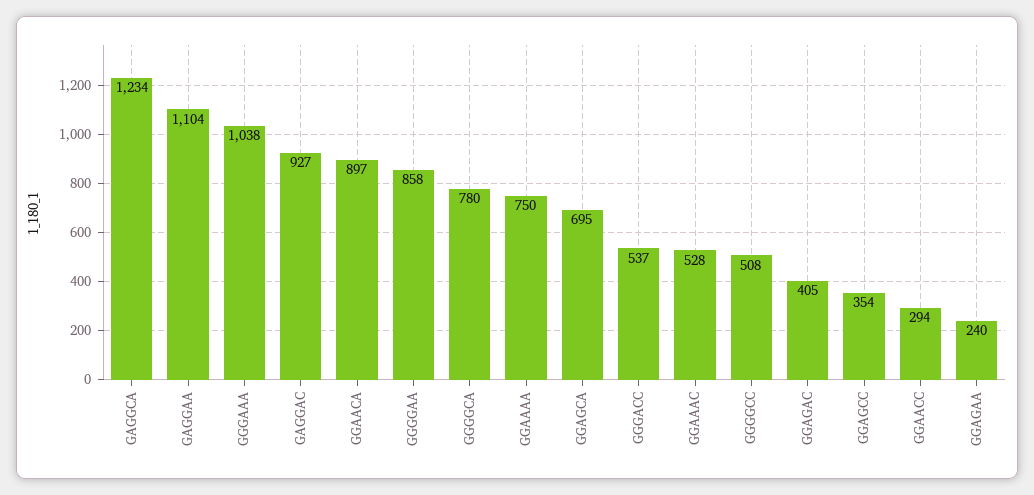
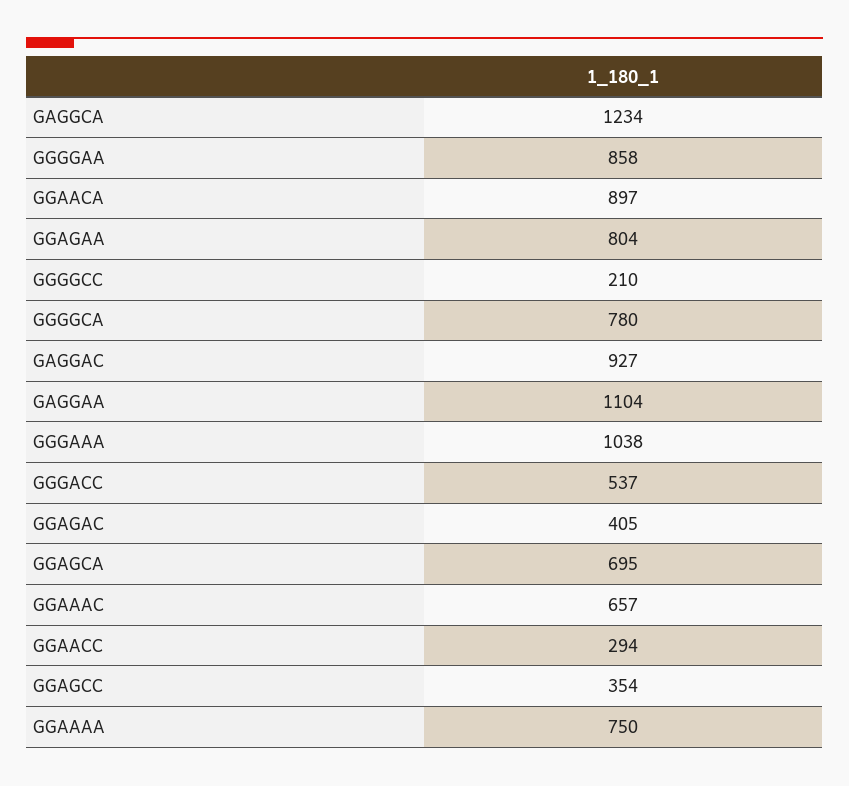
  {
    "GAGGCA": 1234,
    "GAGGAA": 1104,
    "GGGAAA": 1038,
    "GAGGAC": 927,
    "GGAACA": 897,
    "GGGGAA": 858,
    "GGGGCA": 780,
    "GGAAAA": 750,
    "GGAGCA": 695,
    "GGGACC": 537,
-   "GGAAAC": 528,
+   "GGAAAC": 657,
-   "GGGGCC": 508,
+   "GGGGCC": 210,
    "GGAGAC": 405,
    "GGAGCC": 354,
    "GGAACC": 294,
-   "GGAGAA": 240
+   "GGAGAA": 804
  }

